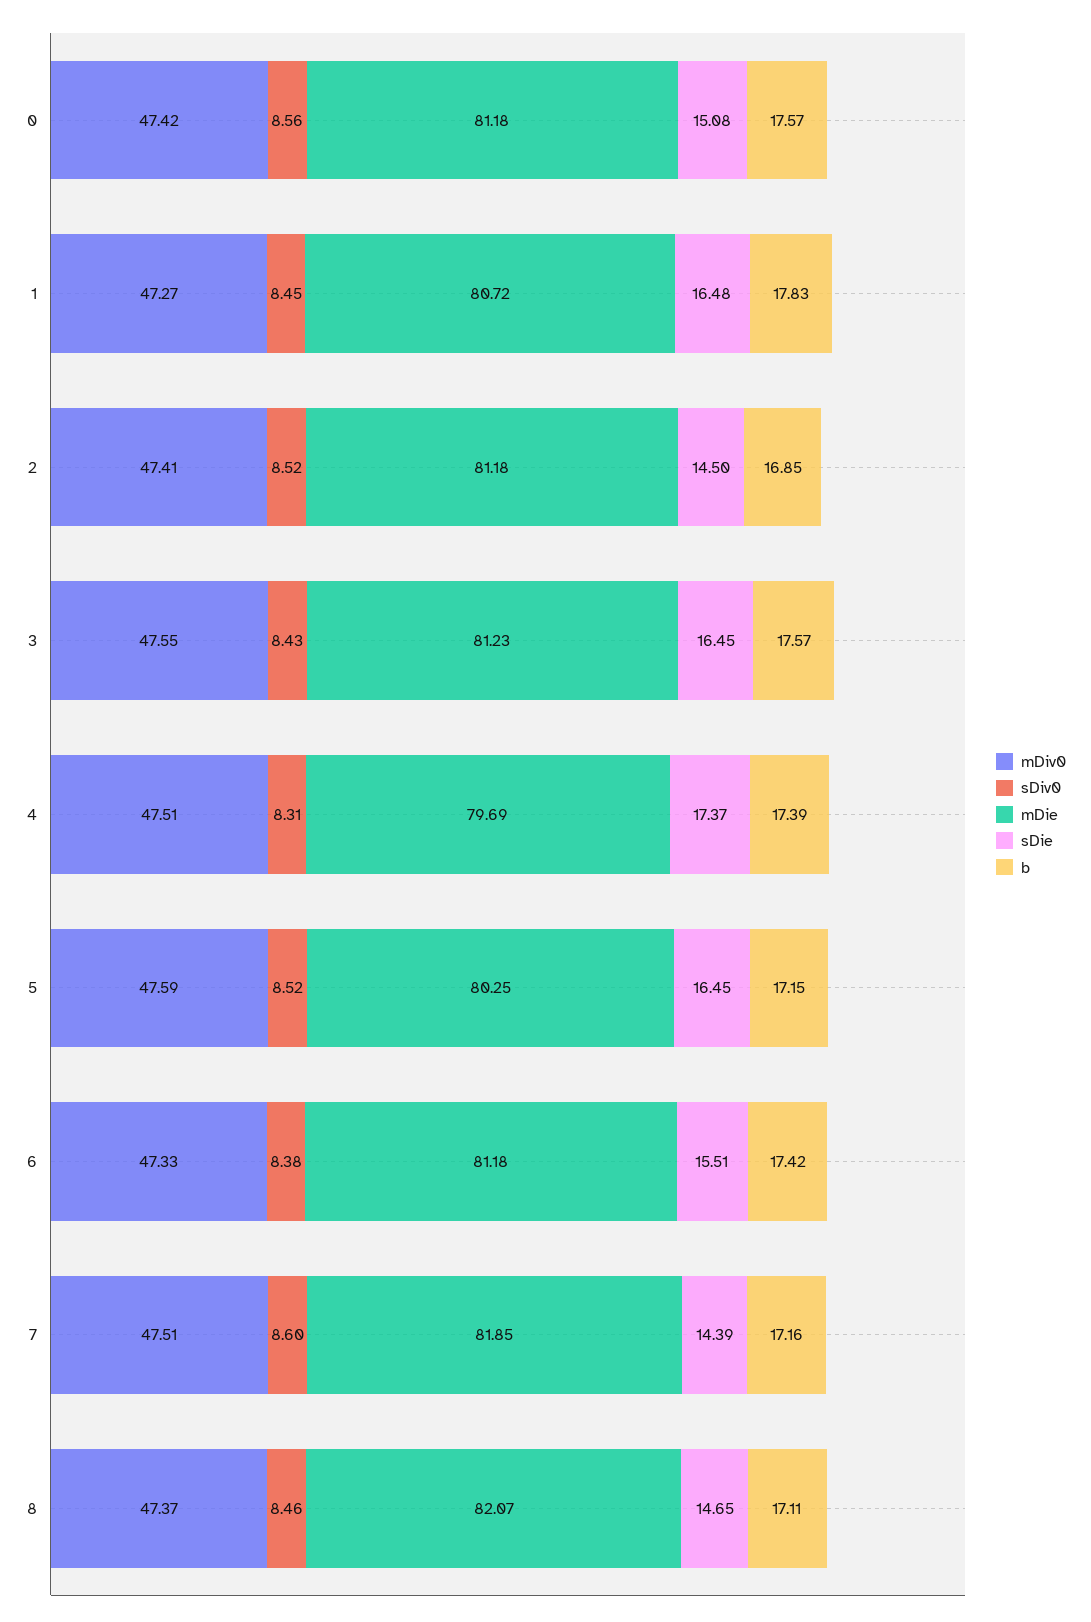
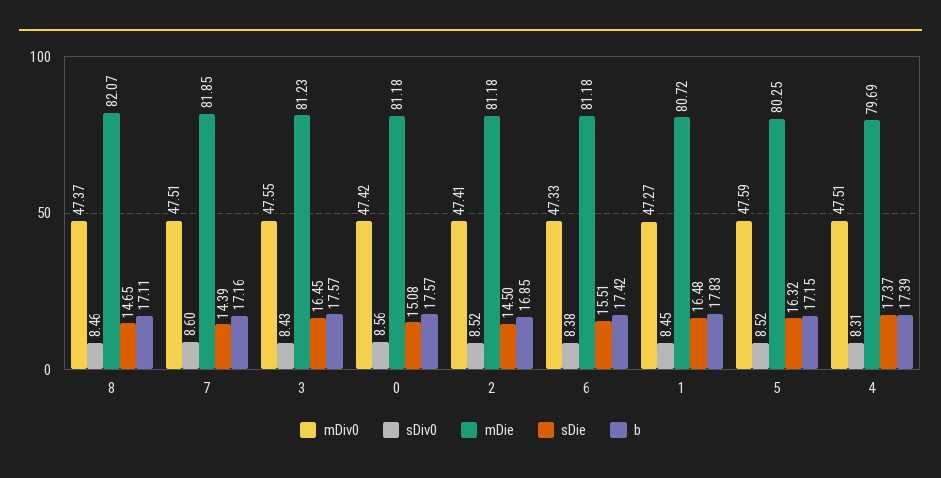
  {
    "mDiv0": {
      "0": 47.42,
      "1": 47.27,
      "2": 47.41,
      "3": 47.55,
      "4": 47.51,
      "5": 47.59,
      "6": 47.33,
      "7": 47.51,
      "8": 47.37
    },
    "sDiv0": {
      "0": 8.56,
      "1": 8.45,
      "2": 8.52,
      "3": 8.43,
      "4": 8.31,
      "5": 8.52,
      "6": 8.38,
      "7": 8.6,
      "8": 8.46
    },
    "mDie": {
      "0": 81.18,
      "1": 80.72,
      "2": 81.18,
      "3": 81.23,
      "4": 79.69,
      "5": 80.25,
      "6": 81.18,
      "7": 81.85,
      "8": 82.07
    },
    "sDie": {
      "0": 15.08,
      "1": 16.48,
      "2": 14.5,
      "3": 16.45,
      "4": 17.37,
-     "5": 16.45,
+     "5": 16.32,
      "6": 15.51,
      "7": 14.39,
      "8": 14.65
    },
    "b": {
      "0": 17.57,
      "1": 17.83,
      "2": 16.85,
      "3": 17.57,
      "4": 17.39,
      "5": 17.15,
      "6": 17.42,
      "7": 17.16,
      "8": 17.11
    }
  }

